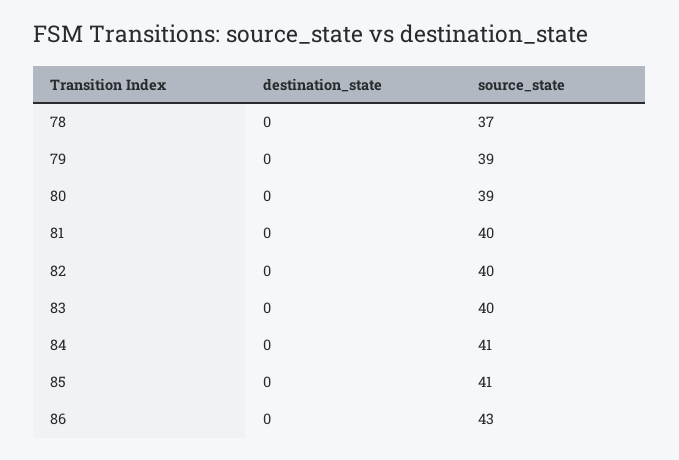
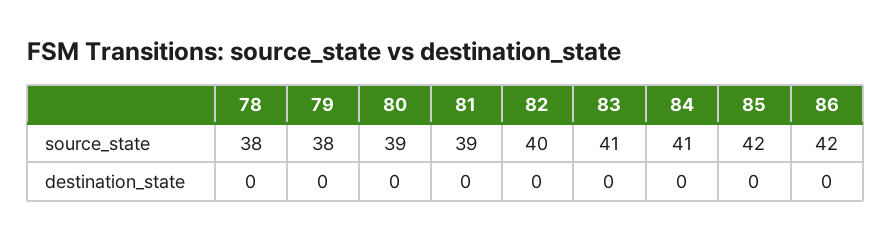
  {
    "destination_state": {
      "78": 0,
      "79": 0,
      "80": 0,
      "81": 0,
      "82": 0,
      "83": 0,
      "84": 0,
      "85": 0,
      "86": 0
    },
    "source_state": {
-     "78": 37,
+     "78": 38,
-     "79": 39,
+     "79": 38,
      "80": 39,
-     "81": 40,
+     "81": 39,
      "82": 40,
-     "83": 40,
+     "83": 41,
      "84": 41,
-     "85": 41,
+     "85": 42,
-     "86": 43
+     "86": 42
    }
  }

